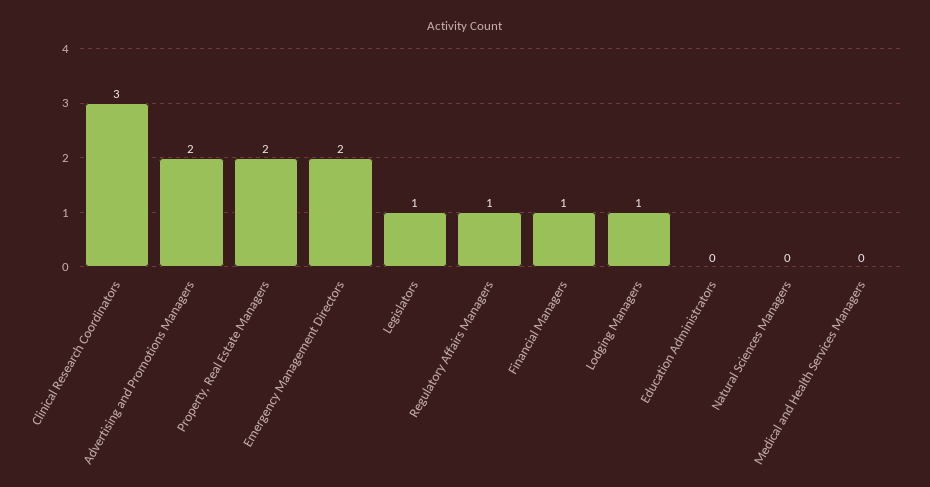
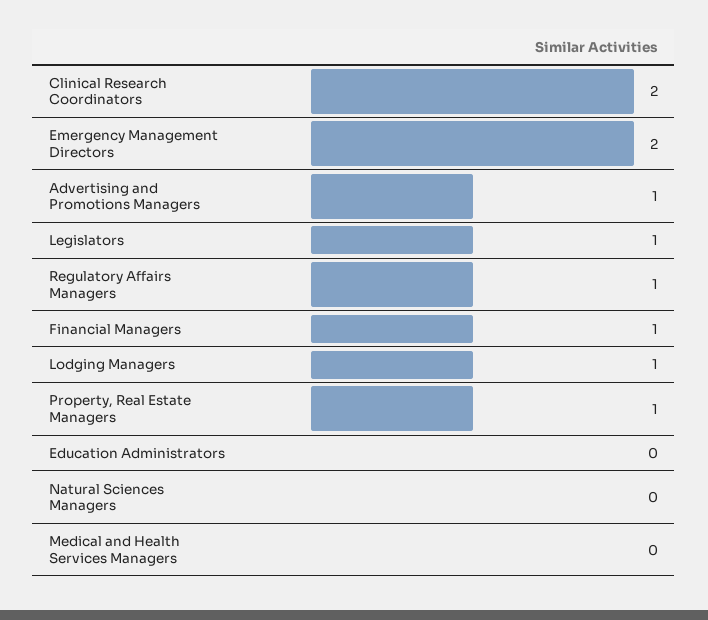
  {
-   "Clinical Research Coordinators": 3,
+   "Clinical Research Coordinators": 2,
-   "Advertising and Promotions Managers": 2,
+   "Advertising and Promotions Managers": 1,
-   "Property, Real Estate Managers": 2,
+   "Property, Real Estate Managers": 1,
    "Emergency Management Directors": 2,
    "Legislators": 1,
    "Regulatory Affairs Managers": 1,
    "Financial Managers": 1,
    "Lodging Managers": 1,
    "Education Administrators": 0,
    "Natural Sciences Managers": 0,
    "Medical and Health Services Managers": 0
  }

